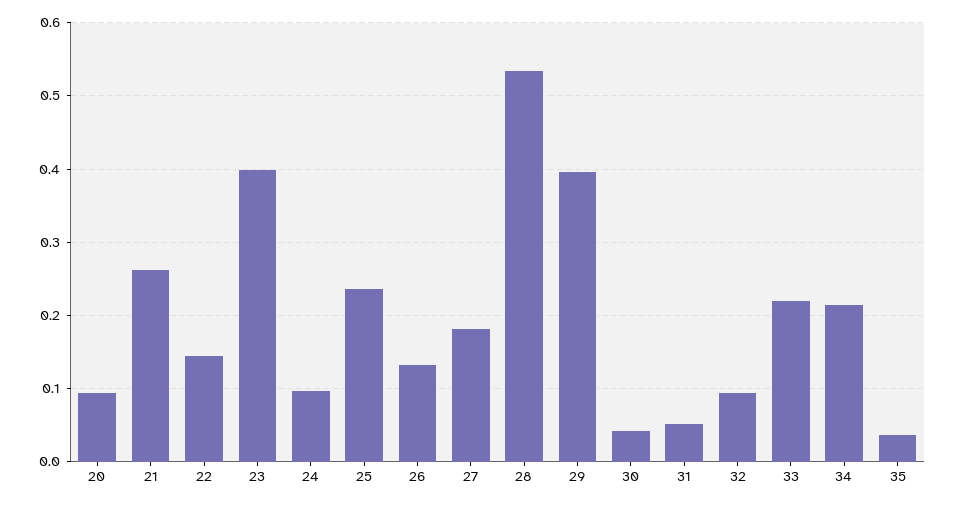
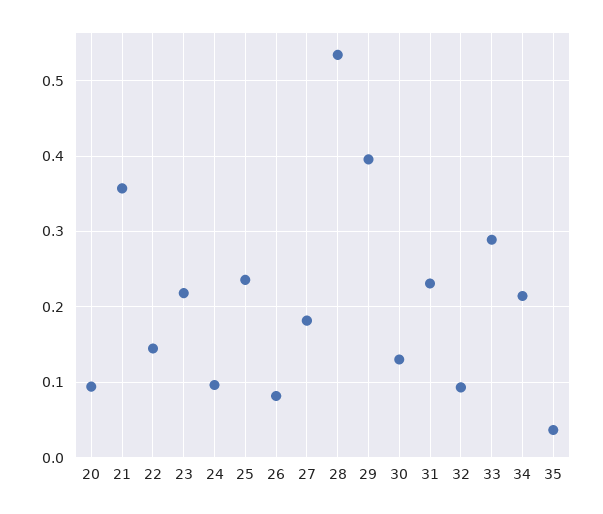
  {
    "20": 0.09,
-   "21": 0.26,
+   "21": 0.36,
    "22": 0.14,
-   "23": 0.4,
+   "23": 0.22,
    "24": 0.1,
    "25": 0.24,
-   "26": 0.13,
+   "26": 0.08,
    "27": 0.18,
    "28": 0.53,
    "29": 0.4,
-   "30": 0.04,
+   "30": 0.13,
-   "31": 0.05,
+   "31": 0.23,
    "32": 0.09,
-   "33": 0.22,
+   "33": 0.29,
    "34": 0.21,
    "35": 0.04
  }

